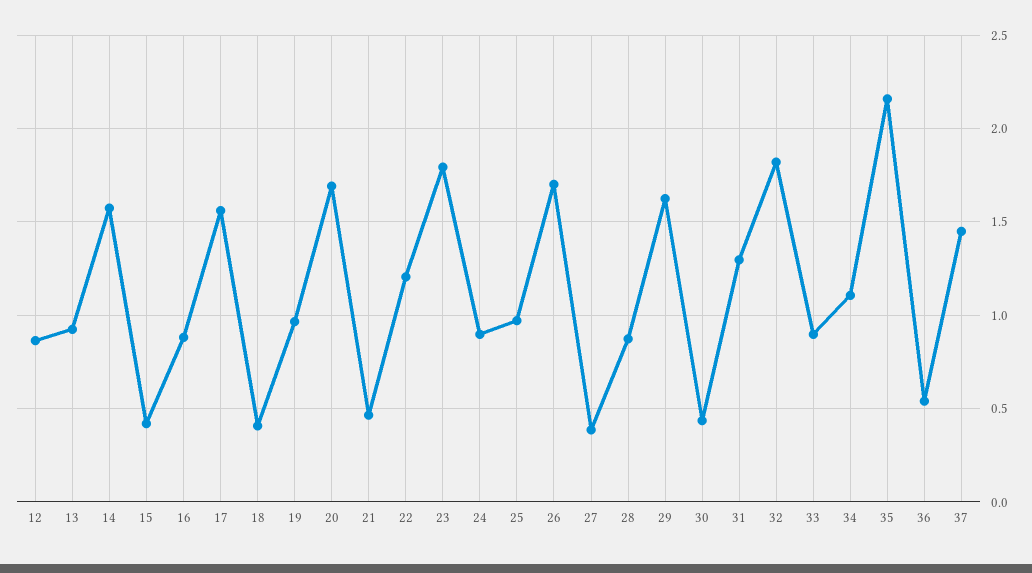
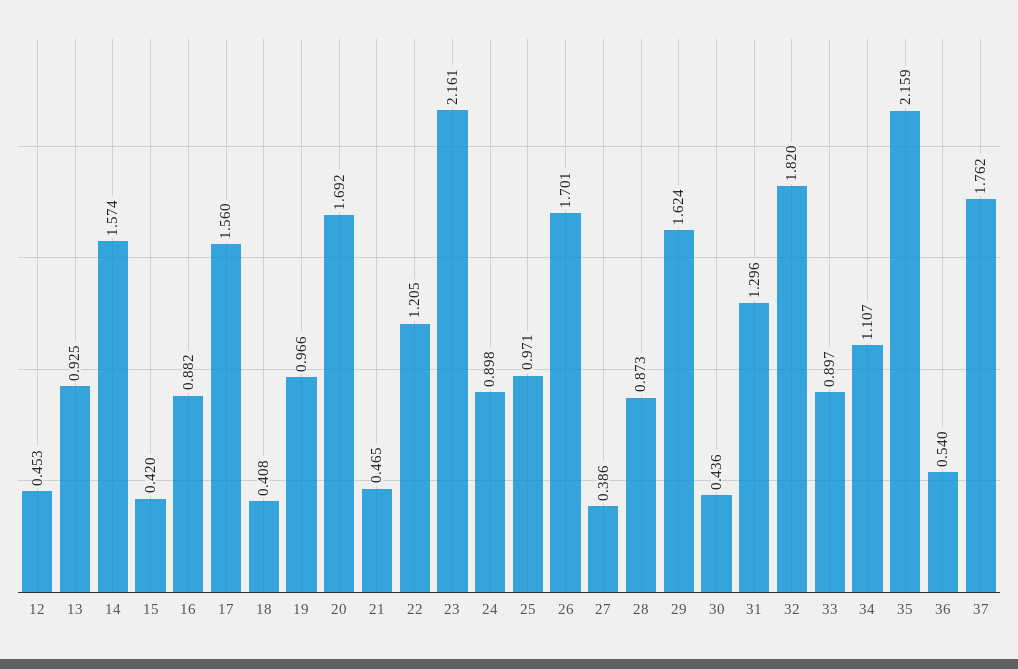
  {
-   "12": 0.85,
+   "12": 0.453,
    "13": 0.925,
    "14": 1.574,
    "15": 0.42,
    "16": 0.882,
    "17": 1.56,
    "18": 0.408,
    "19": 0.966,
    "20": 1.692,
    "21": 0.465,
    "22": 1.205,
-   "23": 1.8,
+   "23": 2.161,
    "24": 0.898,
    "25": 0.971,
    "26": 1.701,
    "27": 0.386,
    "28": 0.873,
    "29": 1.624,
    "30": 0.436,
    "31": 1.296,
    "32": 1.82,
    "33": 0.897,
    "34": 1.107,
    "35": 2.159,
    "36": 0.54,
-   "37": 1.45
+   "37": 1.762
  }

